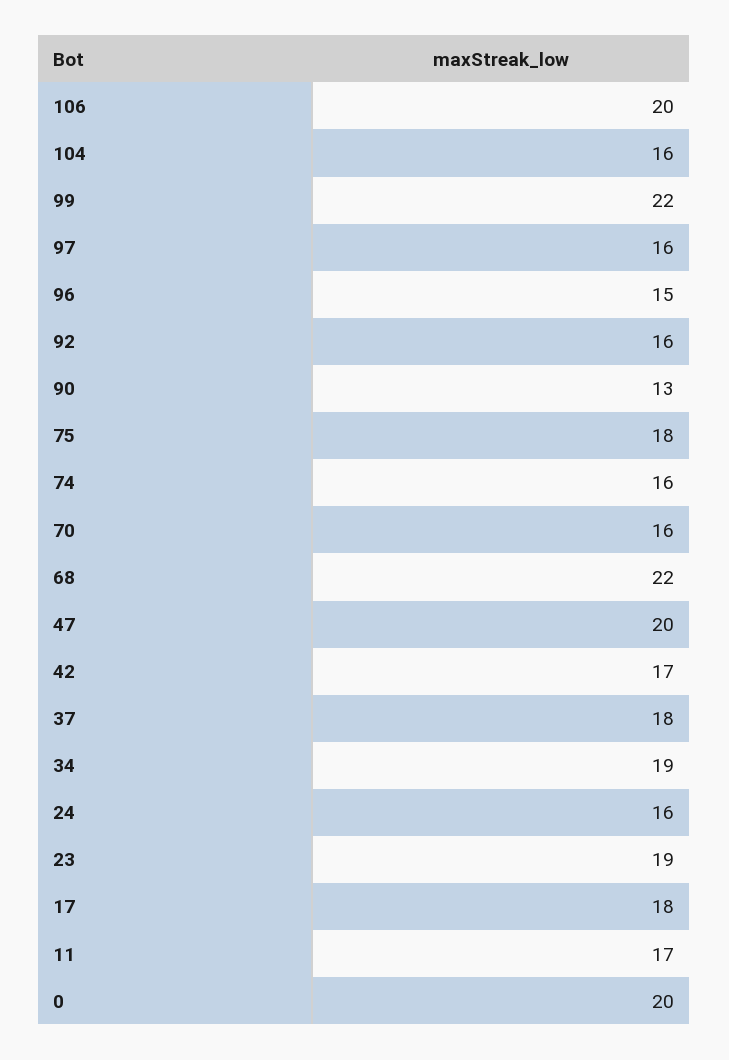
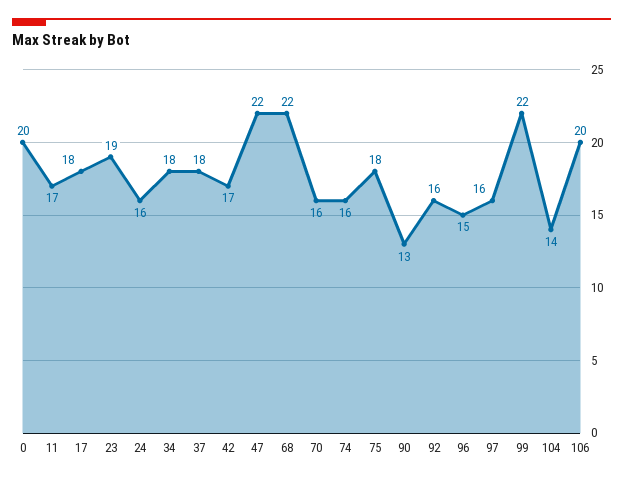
  {
    "106": 20,
-   "104": 16,
+   "104": 14,
    "99": 22,
    "97": 16,
    "96": 15,
    "92": 16,
    "90": 13,
    "75": 18,
    "74": 16,
    "70": 16,
    "68": 22,
-   "47": 20,
+   "47": 22,
    "42": 17,
    "37": 18,
-   "34": 19,
+   "34": 18,
    "24": 16,
    "23": 19,
    "17": 18,
    "11": 17,
    "0": 20
  }

